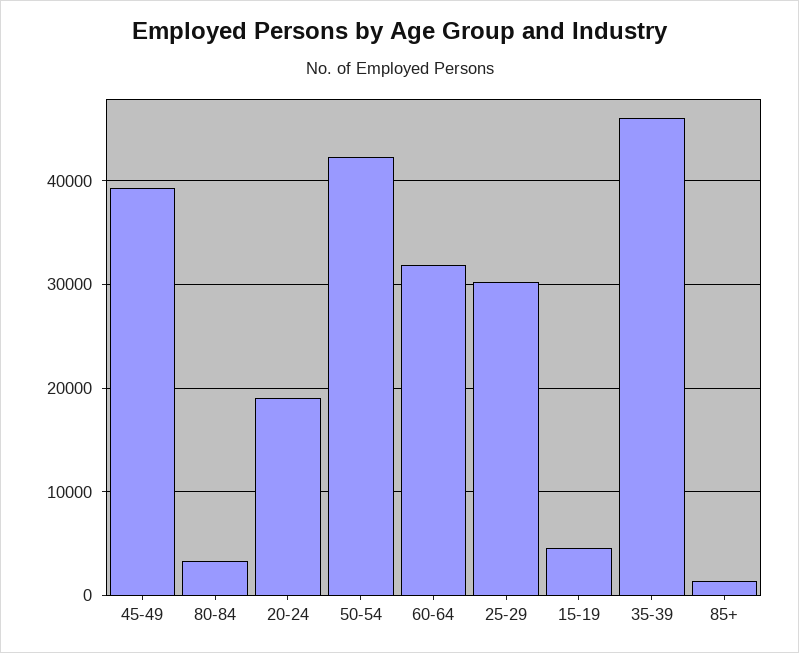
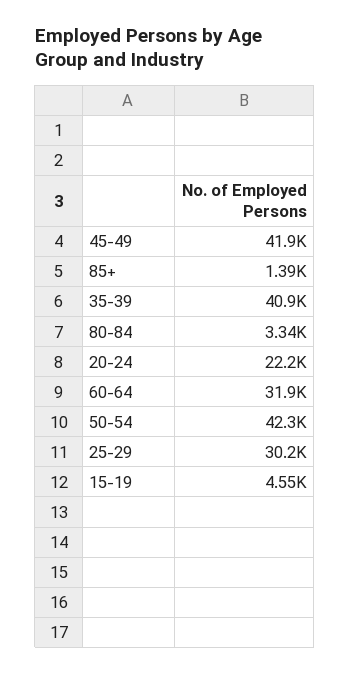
  {
-   "45-49": 39000,
+   "45-49": 41900,
    "80-84": 3340,
-   "20-24": 19000,
+   "20-24": 22200,
    "50-54": 42300,
    "60-64": 31900,
    "25-29": 30200,
    "15-19": 4550,
-   "35-39": 46000,
+   "35-39": 40900,
    "85+": 1390
  }

